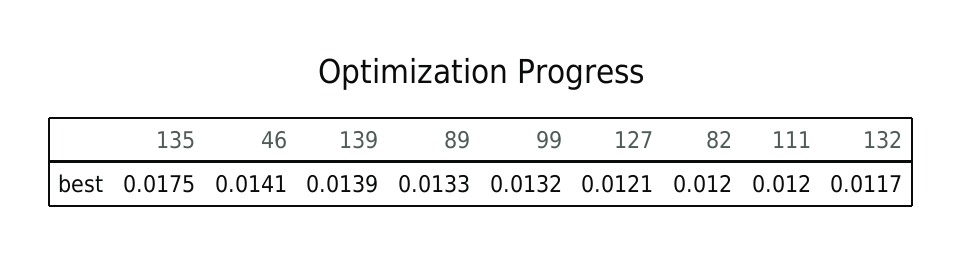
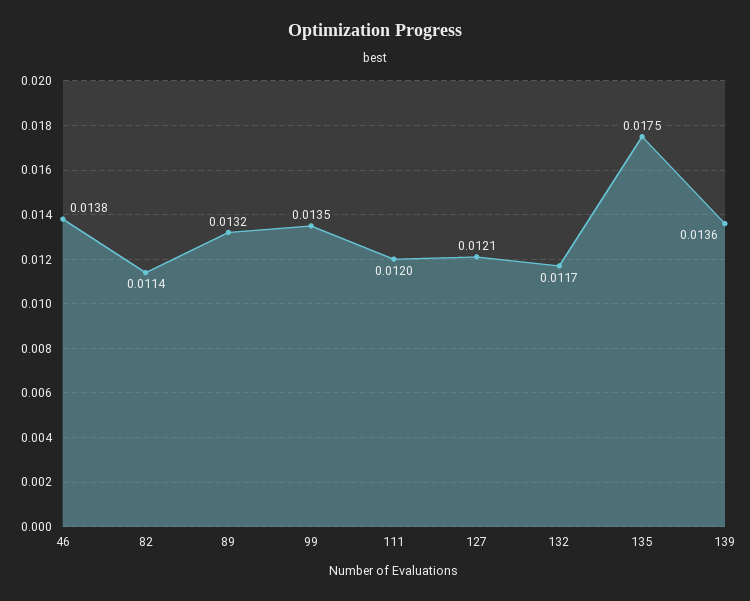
  {
    "135": 0.0175,
-   "46": 0.0141,
+   "46": 0.0138,
-   "139": 0.0139,
+   "139": 0.0136,
-   "89": 0.0133,
+   "89": 0.0132,
-   "99": 0.0132,
+   "99": 0.0135,
    "127": 0.0121,
-   "82": 0.012,
+   "82": 0.0114,
    "111": 0.012,
    "132": 0.0117
  }

